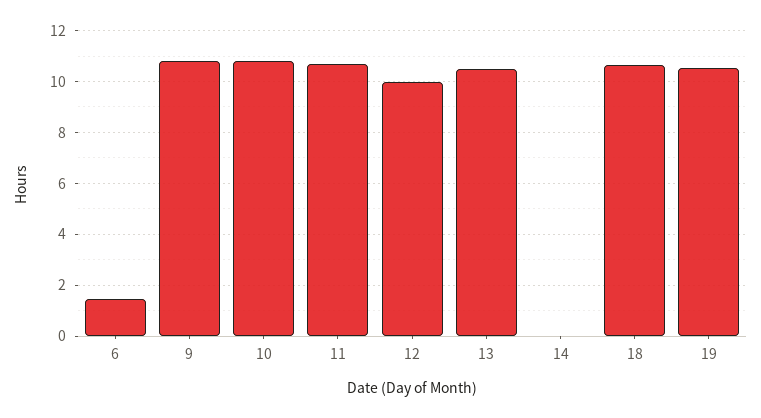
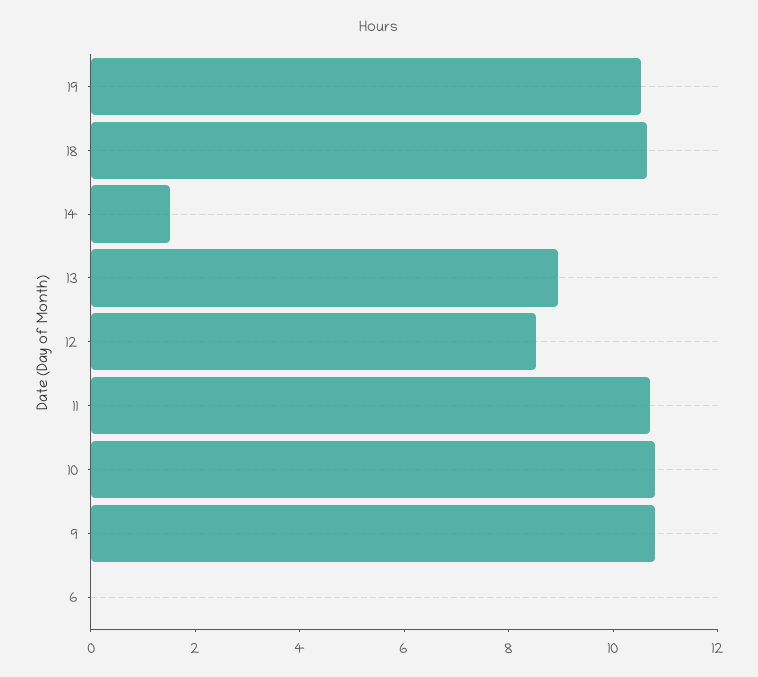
  {
-   "6": 1.5,
+   "6": 0,
    "9": 10.75,
    "10": 10.75,
    "11": 10.75,
-   "12": 10,
+   "12": 8.5,
-   "13": 10.5,
+   "13": 9,
-   "14": 0,
+   "14": 1.5,
    "18": 10.75,
    "19": 10.5
  }

